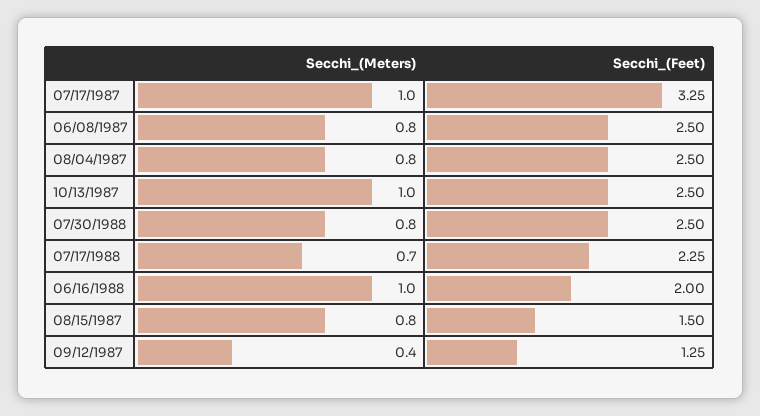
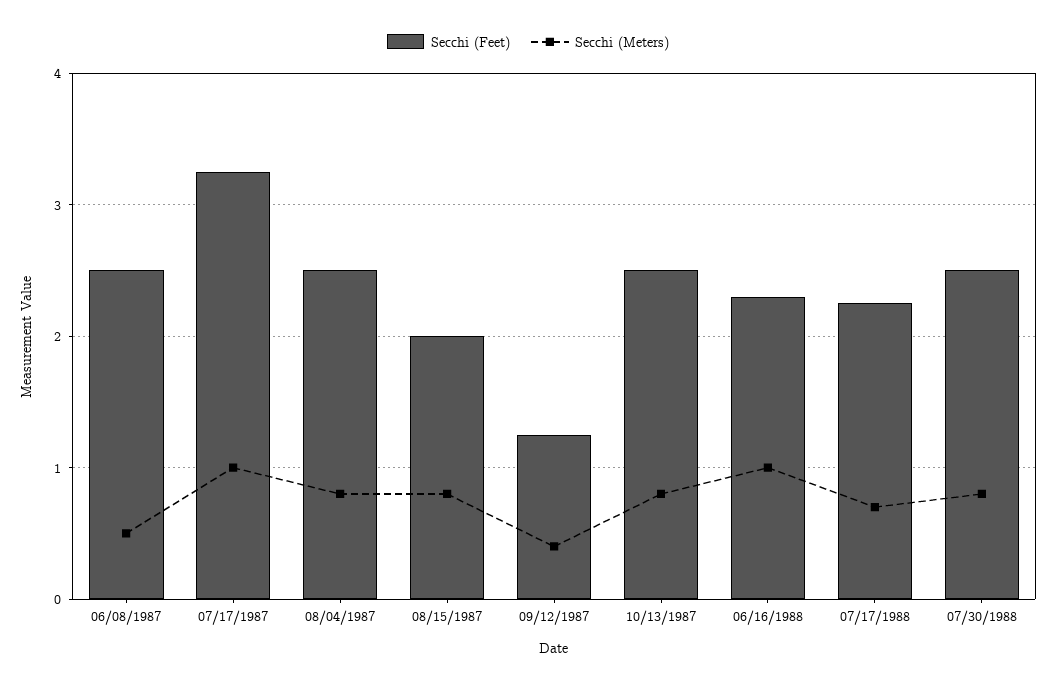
  {
    "Secchi_(Meters)": {
      "07/17/1987": 1,
-     "06/08/1987": 0.8,
+     "06/08/1987": 0.5,
      "08/04/1987": 0.8,
-     "10/13/1987": 1,
+     "10/13/1987": 0.8,
      "07/30/1988": 0.8,
      "07/17/1988": 0.7,
      "06/16/1988": 1,
      "08/15/1987": 0.8,
      "09/12/1987": 0.4
    },
    "Secchi_(Feet)": {
      "07/17/1987": 3.25,
      "06/08/1987": 2.5,
      "08/04/1987": 2.5,
      "10/13/1987": 2.5,
      "07/30/1988": 2.5,
      "07/17/1988": 2.25,
-     "06/16/1988": 2,
+     "06/16/1988": 2.3,
-     "08/15/1987": 1.5,
+     "08/15/1987": 2,
      "09/12/1987": 1.25
    }
  }

